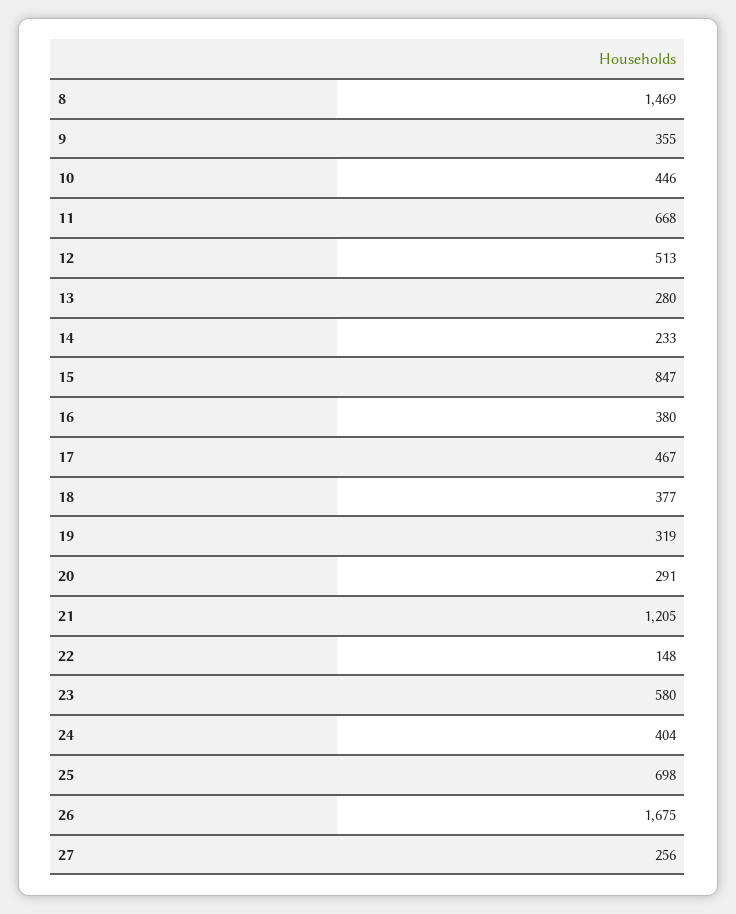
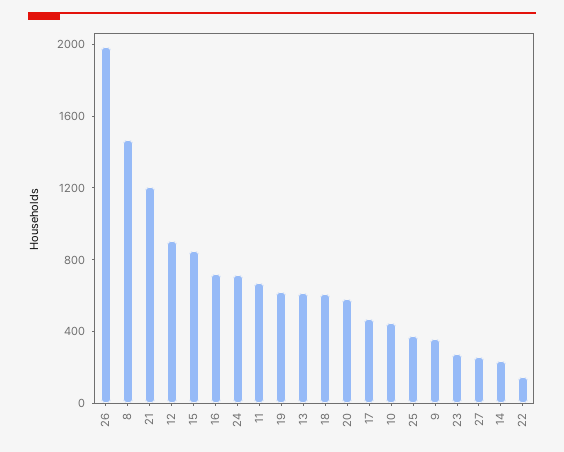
  {
    "8": 1469,
    "9": 355,
    "10": 446,
    "11": 668,
-   "12": 513,
+   "12": 900,
-   "13": 280,
+   "13": 600,
    "14": 233,
    "15": 847,
-   "16": 380,
+   "16": 700,
    "17": 467,
-   "18": 377,
+   "18": 600,
-   "19": 319,
+   "19": 600,
-   "20": 291,
+   "20": 600,
    "21": 1205,
    "22": 148,
-   "23": 580,
+   "23": 300,
-   "24": 404,
+   "24": 700,
-   "25": 698,
+   "25": 400,
-   "26": 1675,
+   "26": 2000,
    "27": 256
  }

